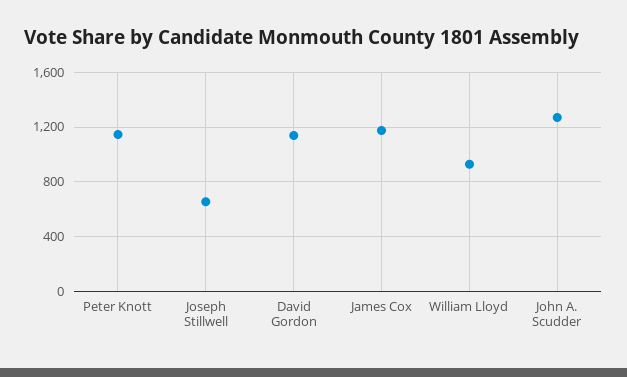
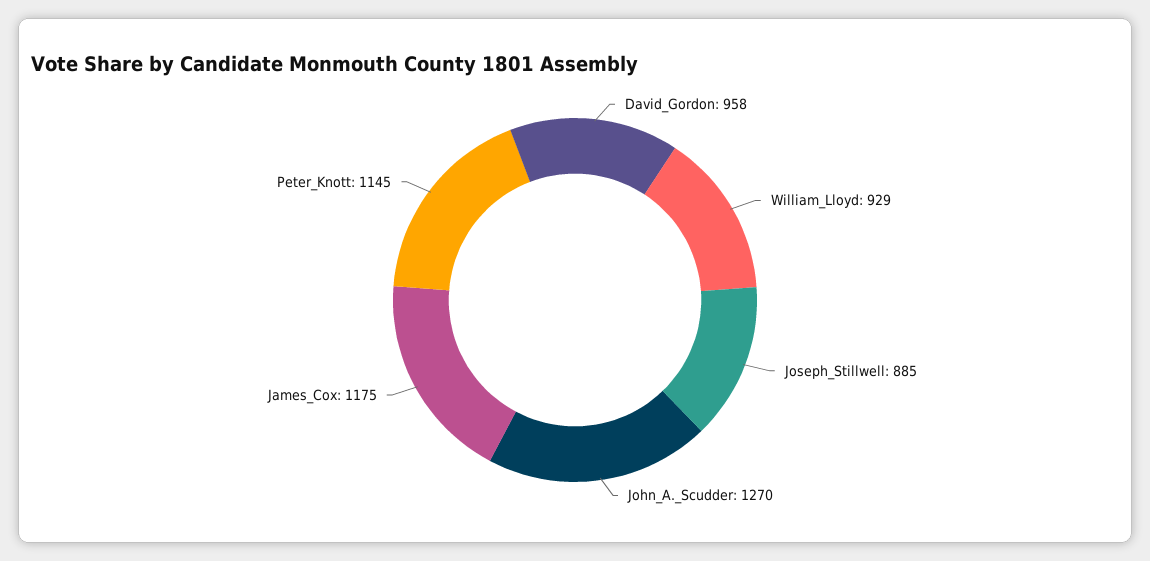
  {
    "Peter Knott": 1145,
-   "Joseph Stillwell": 650,
+   "Joseph Stillwell": 885,
-   "David Gordon": 1150,
+   "David Gordon": 958,
    "James Cox": 1175,
    "William Lloyd": 929,
    "John A. Scudder": 1270
  }

